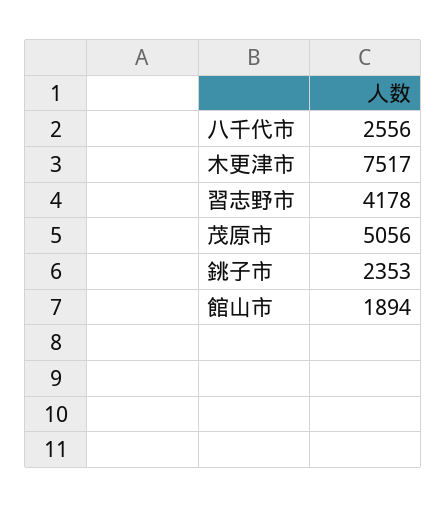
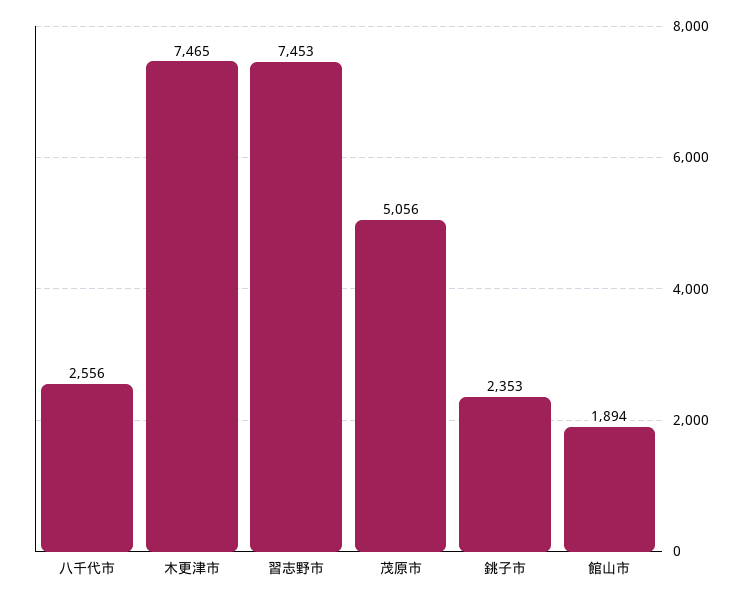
  {
    "八千代市": 2556,
-   "木更津市": 7517,
+   "木更津市": 7465,
-   "習志野市": 4178,
+   "習志野市": 7453,
    "茂原市": 5056,
    "銚子市": 2353,
    "館山市": 1894
  }

